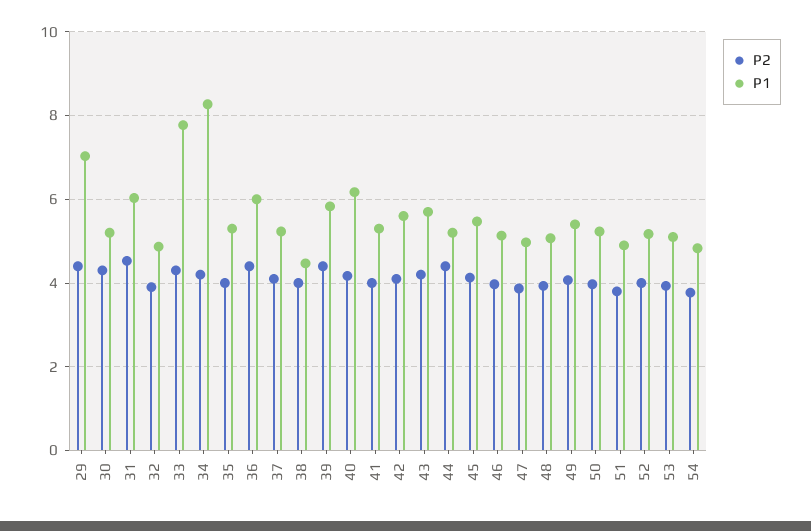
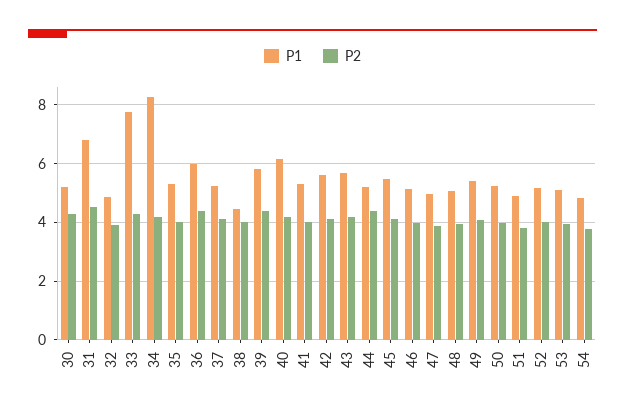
  {
    "P2": {
-     "29": 4.4,
      "30": 4.4,
      "31": 4.6,
      "32": 4,
      "33": 4.4,
      "34": 4.2,
      "35": 4,
      "36": 4.4,
      "37": 4.2,
      "38": 4,
      "39": 4.4,
      "40": 4.2,
      "41": 4,
      "42": 4.2,
      "43": 4.2,
      "44": 4.4,
      "45": 4.2,
      "46": 4,
      "47": 3.8,
      "48": 4,
      "49": 4,
      "50": 4,
      "51": 3.8,
      "52": 4,
      "53": 4,
      "54": 3.8
    },
    "P1": {
-     "29": 7,
      "30": 5.2,
-     "31": 6,
+     "31": 6.75,
      "32": 4.8,
      "33": 7.8,
      "34": 8.2,
      "35": 5.4,
      "36": 6,
      "37": 5.2,
      "38": 4.4,
      "39": 5.8,
      "40": 6.2,
      "41": 5.4,
      "42": 5.6,
      "43": 5.8,
      "44": 5.2,
      "45": 5.4,
      "46": 5.2,
      "47": 5,
      "48": 5,
      "49": 5.4,
      "50": 5.2,
      "51": 5,
      "52": 5.2,
      "53": 5.2,
      "54": 4.8
    }
  }

